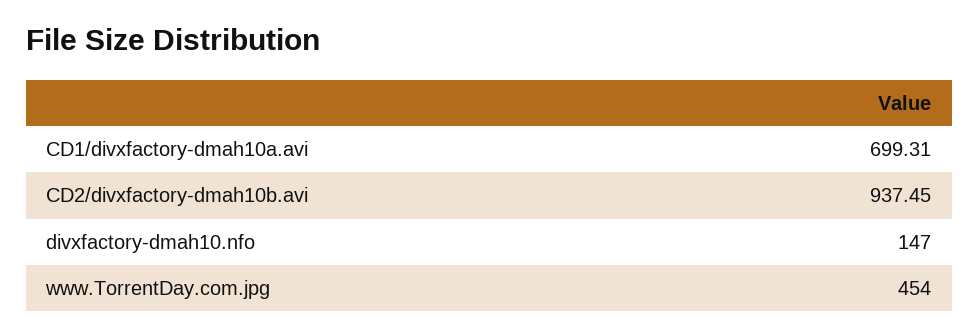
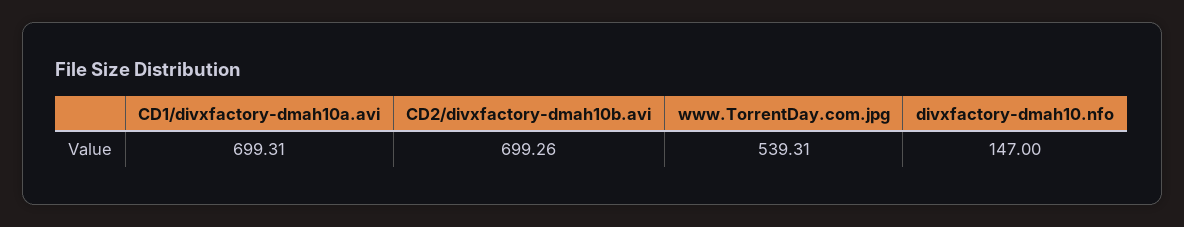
  {
    "CD1/divxfactory-dmah10a.avi": 699.31,
-   "CD2/divxfactory-dmah10b.avi": 937.45,
+   "CD2/divxfactory-dmah10b.avi": 699.26,
    "divxfactory-dmah10.nfo": 147,
-   "www.TorrentDay.com.jpg": 454
+   "www.TorrentDay.com.jpg": 539.31
  }

